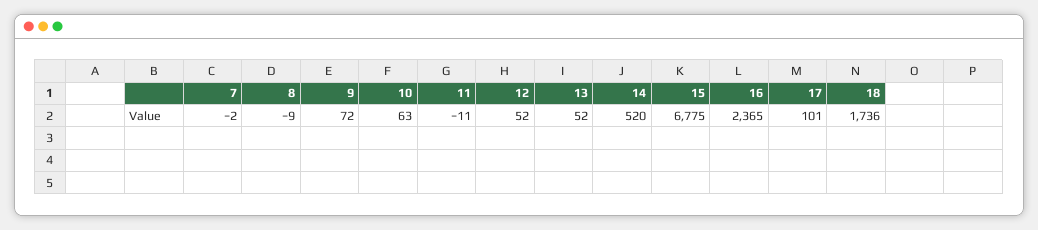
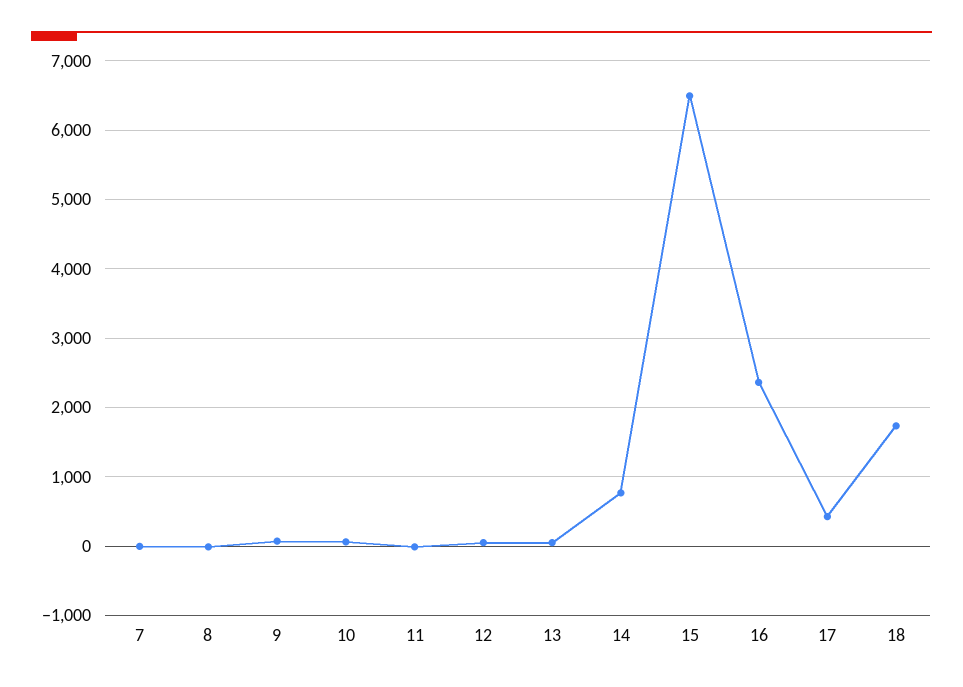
  {
    "7": -2,
    "8": -9,
    "9": 72,
    "10": 63,
    "11": -11,
    "12": 52,
    "13": 52,
-   "14": 520,
+   "14": 800,
-   "15": 6775,
+   "15": 6500,
    "16": 2365,
-   "17": 101,
+   "17": 400,
    "18": 1736
  }

